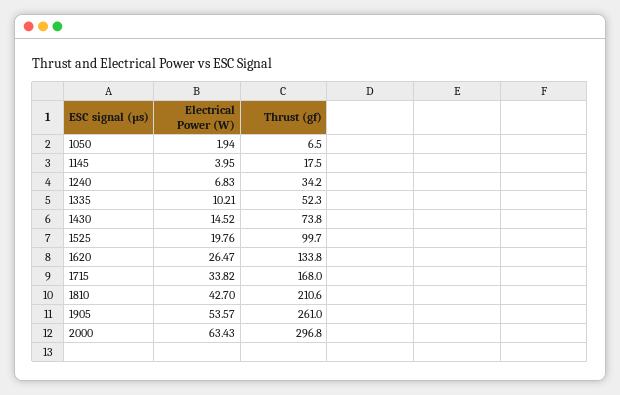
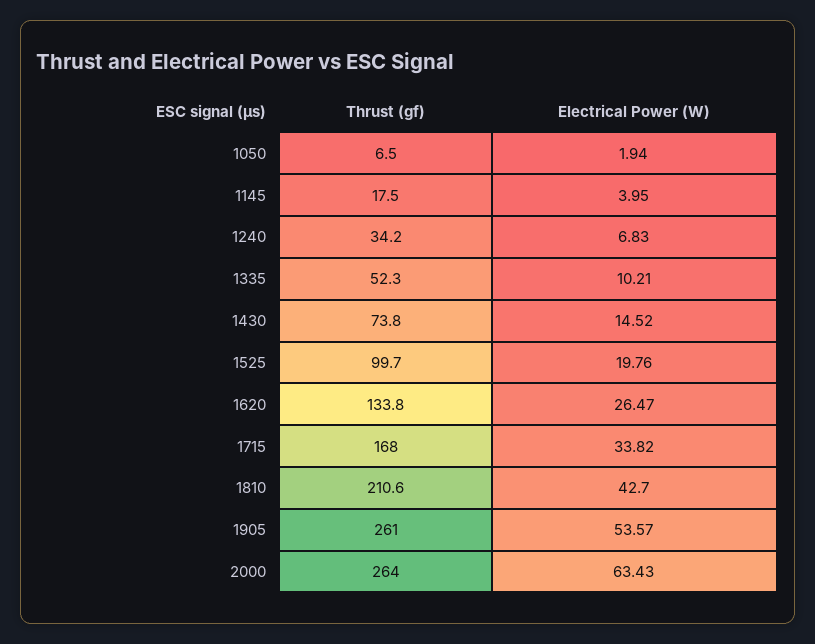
  {
    "Electrical Power (W)": {
      "1050": 1.94,
      "1145": 3.95,
      "1240": 6.83,
      "1335": 10.21,
      "1430": 14.52,
      "1525": 19.76,
      "1620": 26.47,
      "1715": 33.82,
      "1810": 42.7,
      "1905": 53.57,
      "2000": 63.43
    },
    "Thrust (gf)": {
      "1050": 6.5,
      "1145": 17.5,
      "1240": 34.2,
      "1335": 52.3,
      "1430": 73.8,
      "1525": 99.7,
      "1620": 133.8,
      "1715": 168,
      "1810": 210.6,
      "1905": 261,
-     "2000": 296.8
+     "2000": 264
    }
  }

